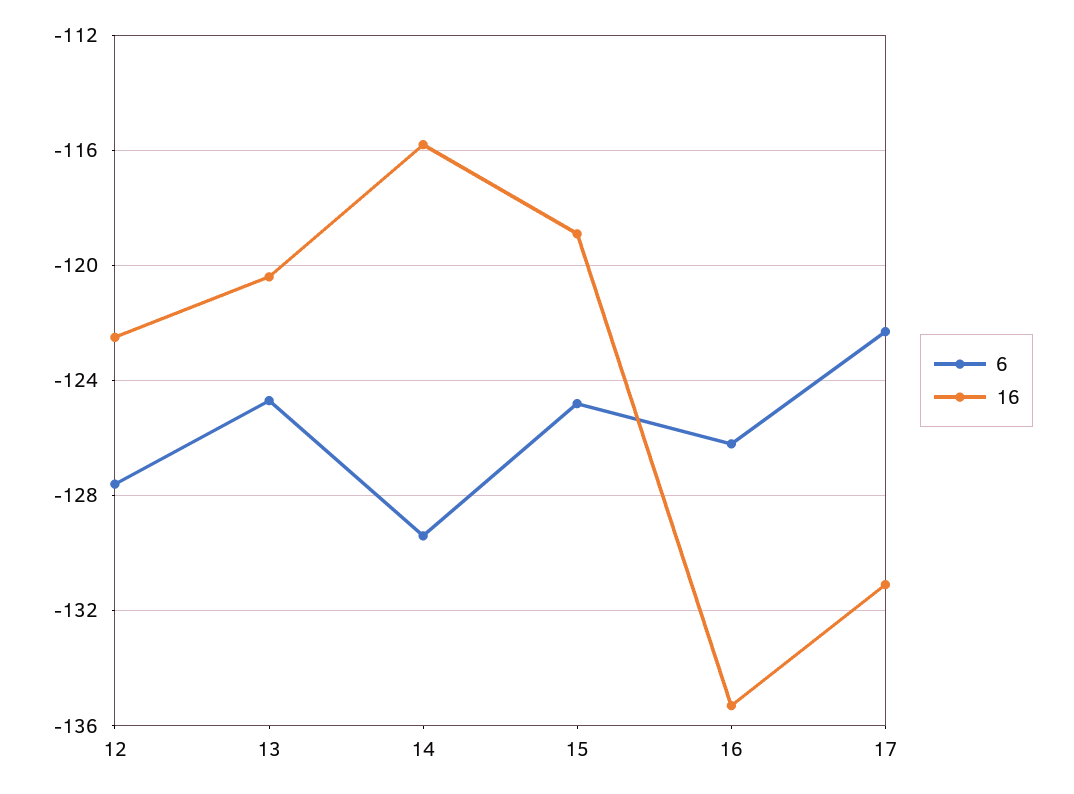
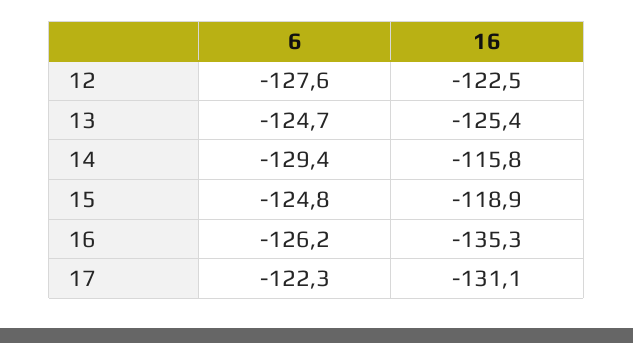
  {
    "6": {
      "12": -127.6,
      "13": -124.7,
      "14": -129.4,
      "15": -124.8,
      "16": -126.2,
      "17": -122.3
    },
    "16": {
      "12": -122.5,
-     "13": -120.5,
+     "13": -125.4,
      "14": -115.8,
      "15": -118.9,
      "16": -135.3,
      "17": -131.1
    }
  }

